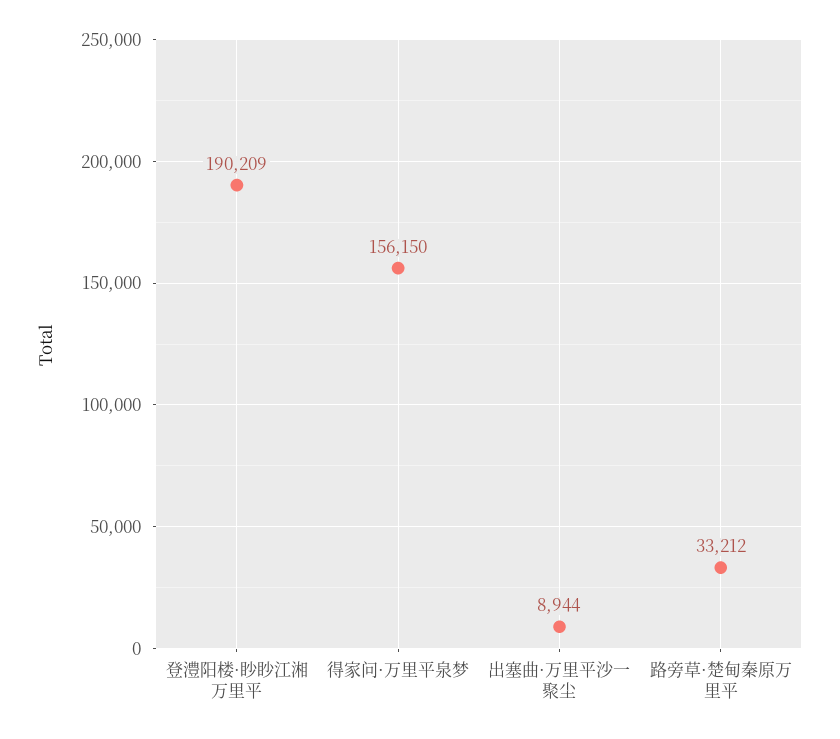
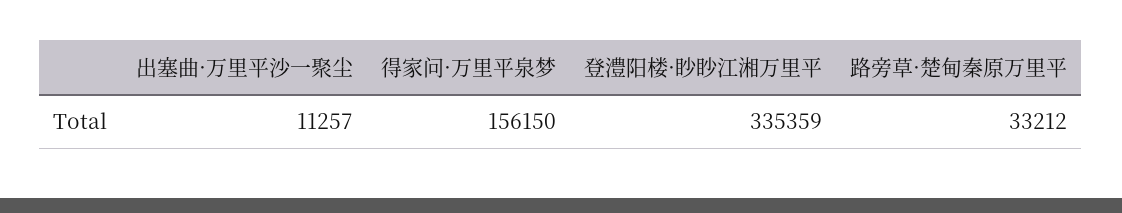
  {
-   "登澧阳楼·眇眇江湘万里平": 190209,
+   "登澧阳楼·眇眇江湘万里平": 335359,
    "得家问·万里平泉梦": 156150,
-   "出塞曲·万里平沙一聚尘": 8944,
+   "出塞曲·万里平沙一聚尘": 11257,
    "路旁草·楚甸秦原万里平": 33212
  }

